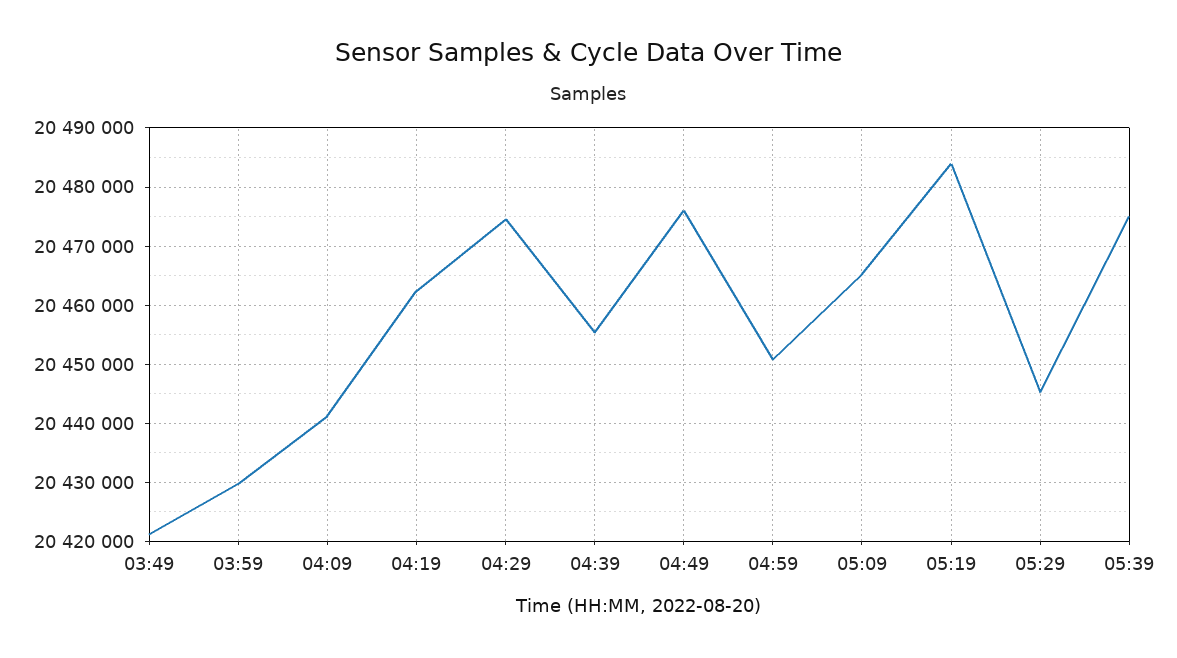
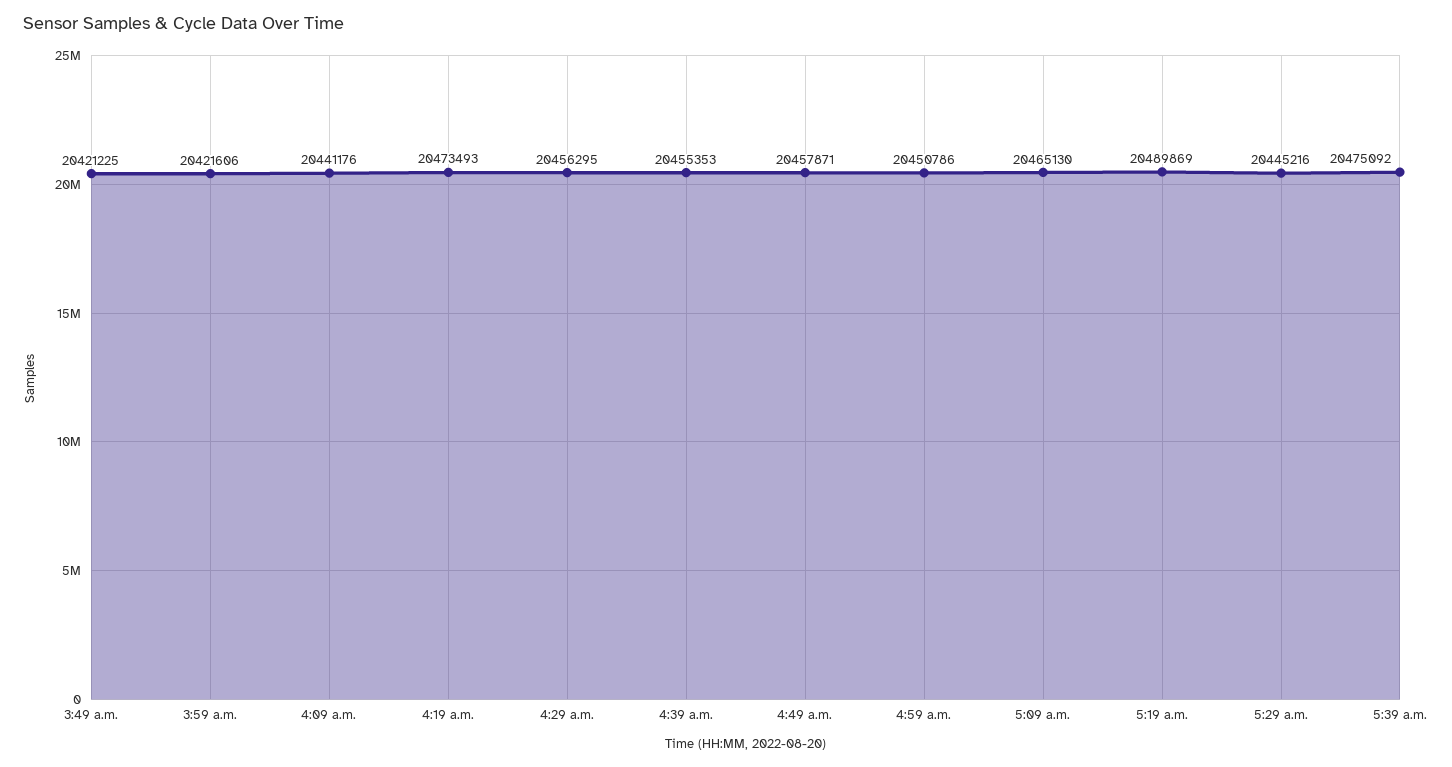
  {
    "03:49": 20421225,
-   "03:59": 20430000,
+   "03:59": 20421606,
    "04:09": 20441176,
-   "04:19": 20462000,
+   "04:19": 20473493,
-   "04:29": 20474000,
+   "04:29": 20456295,
    "04:39": 20455353,
-   "04:49": 20476000,
+   "04:49": 20457871,
    "04:59": 20450786,
    "05:09": 20465130,
-   "05:19": 20484000,
+   "05:19": 20489869,
    "05:29": 20445216,
    "05:39": 20475092
  }

